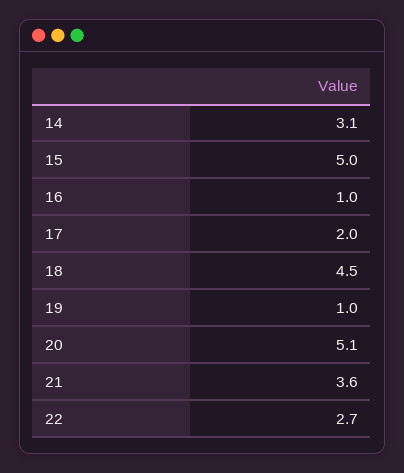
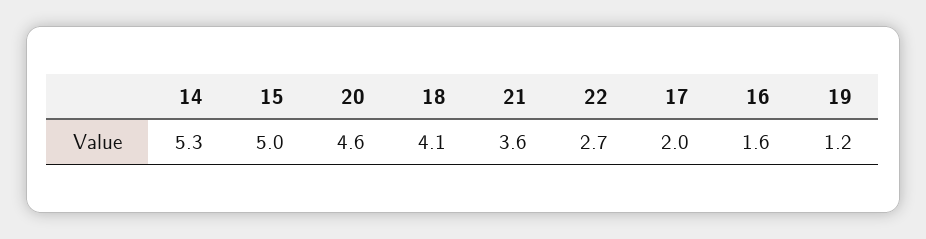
  {
-   "14": 3.1,
+   "14": 5.3,
    "15": 5,
-   "16": 1,
+   "16": 1.6,
    "17": 2,
-   "18": 4.5,
+   "18": 4.1,
-   "19": 1,
+   "19": 1.2,
-   "20": 5.1,
+   "20": 4.6,
    "21": 3.6,
    "22": 2.7
  }

